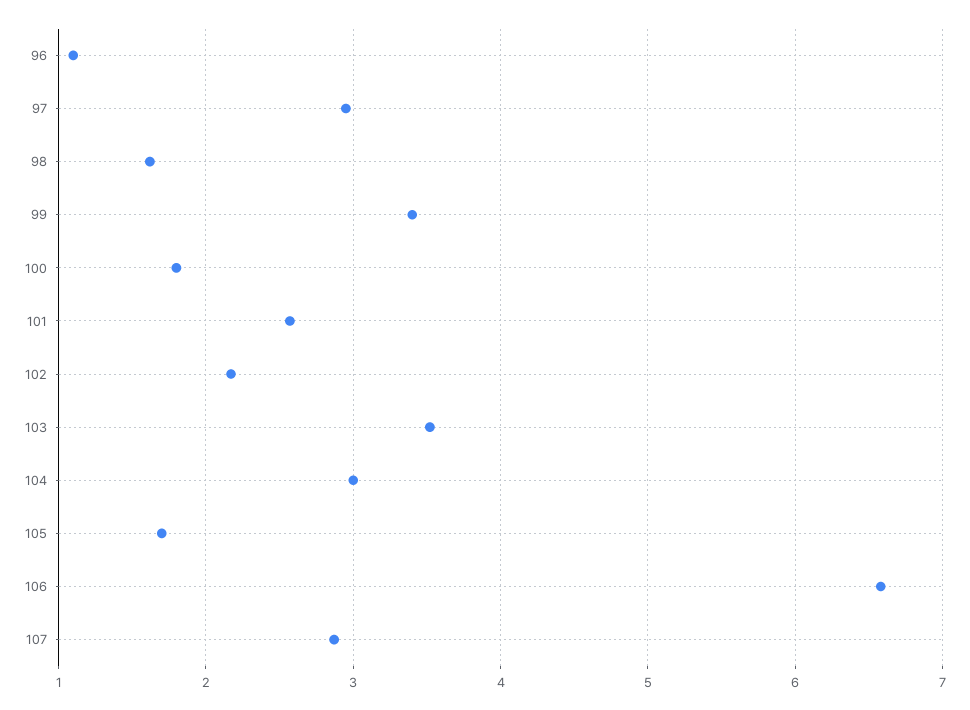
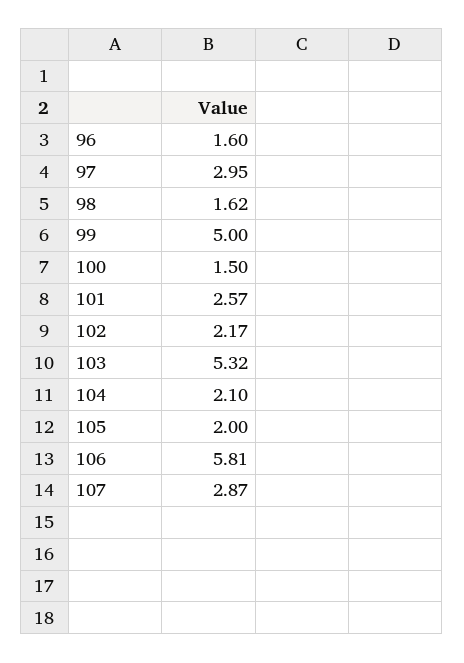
  {
-   "96": 1.1,
+   "96": 1.6,
    "97": 2.95,
    "98": 1.62,
-   "99": 3.4,
+   "99": 5,
-   "100": 1.8,
+   "100": 1.5,
    "101": 2.57,
    "102": 2.17,
-   "103": 3.5,
+   "103": 5.32,
-   "104": 3,
+   "104": 2.1,
-   "105": 1.7,
+   "105": 2,
-   "106": 6.6,
+   "106": 5.81,
    "107": 2.87
  }

